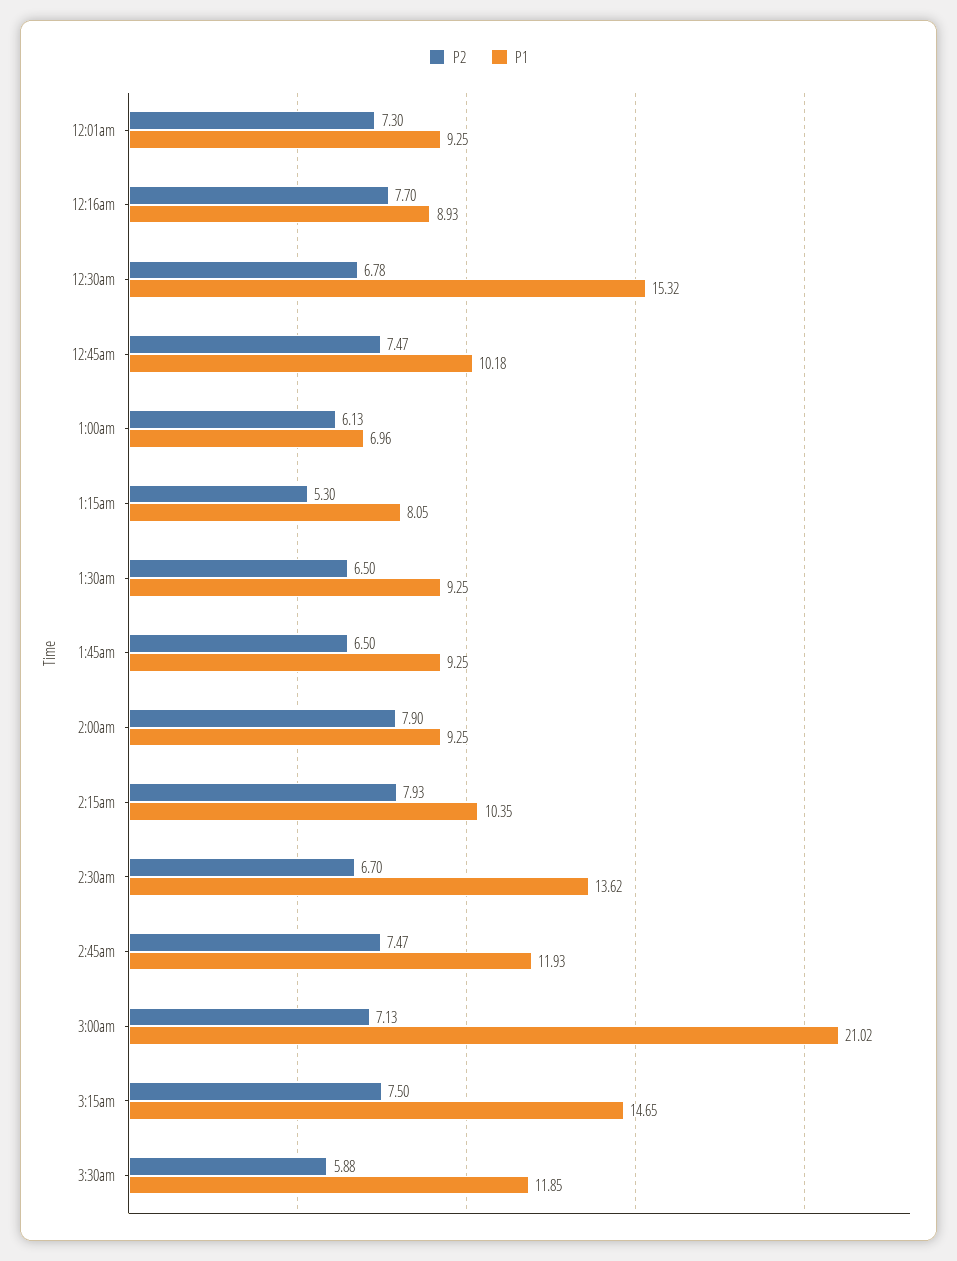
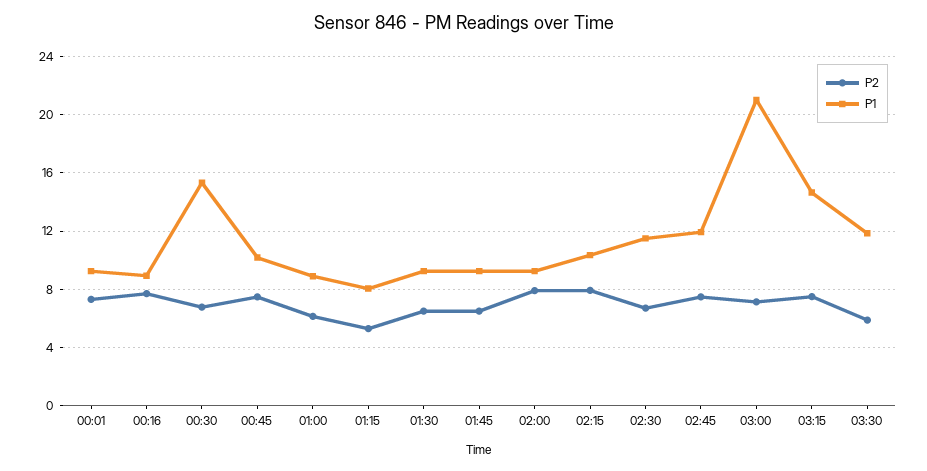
  {
    "P2": {
      "12:01am": 7.3,
      "12:16am": 7.7,
      "12:30am": 6.78,
      "12:45am": 7.47,
      "1:00am": 6.13,
      "1:15am": 5.3,
      "1:30am": 6.5,
      "1:45am": 6.5,
      "2:00am": 7.9,
      "2:15am": 7.93,
      "2:30am": 6.7,
      "2:45am": 7.47,
      "3:00am": 7.13,
      "3:15am": 7.5,
      "3:30am": 5.88
    },
    "P1": {
      "12:01am": 9.25,
      "12:16am": 8.93,
      "12:30am": 15.32,
      "12:45am": 10.18,
-     "1:00am": 6.96,
+     "1:00am": 9,
      "1:15am": 8.05,
      "1:30am": 9.25,
      "1:45am": 9.25,
      "2:00am": 9.25,
      "2:15am": 10.35,
-     "2:30am": 13.62,
+     "2:30am": 11.5,
      "2:45am": 11.93,
      "3:00am": 21.02,
      "3:15am": 14.65,
      "3:30am": 11.85
    }
  }

